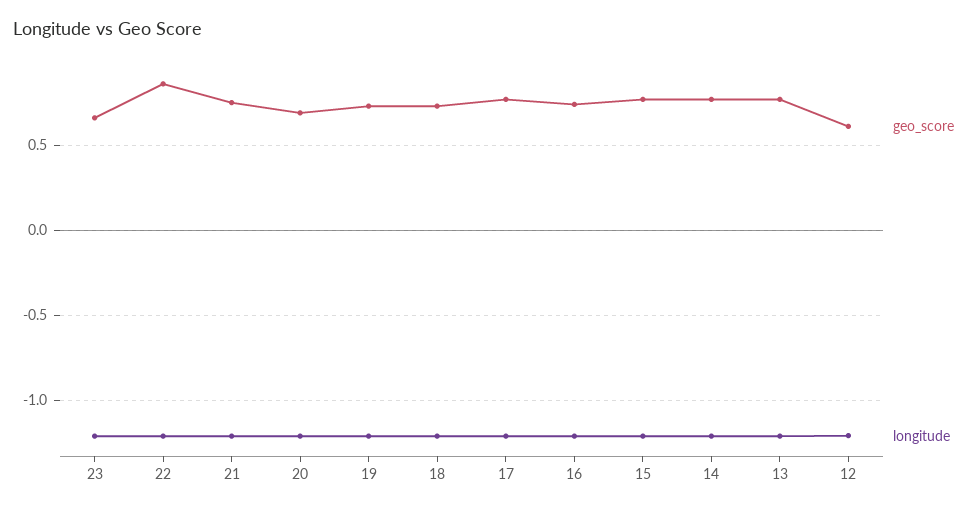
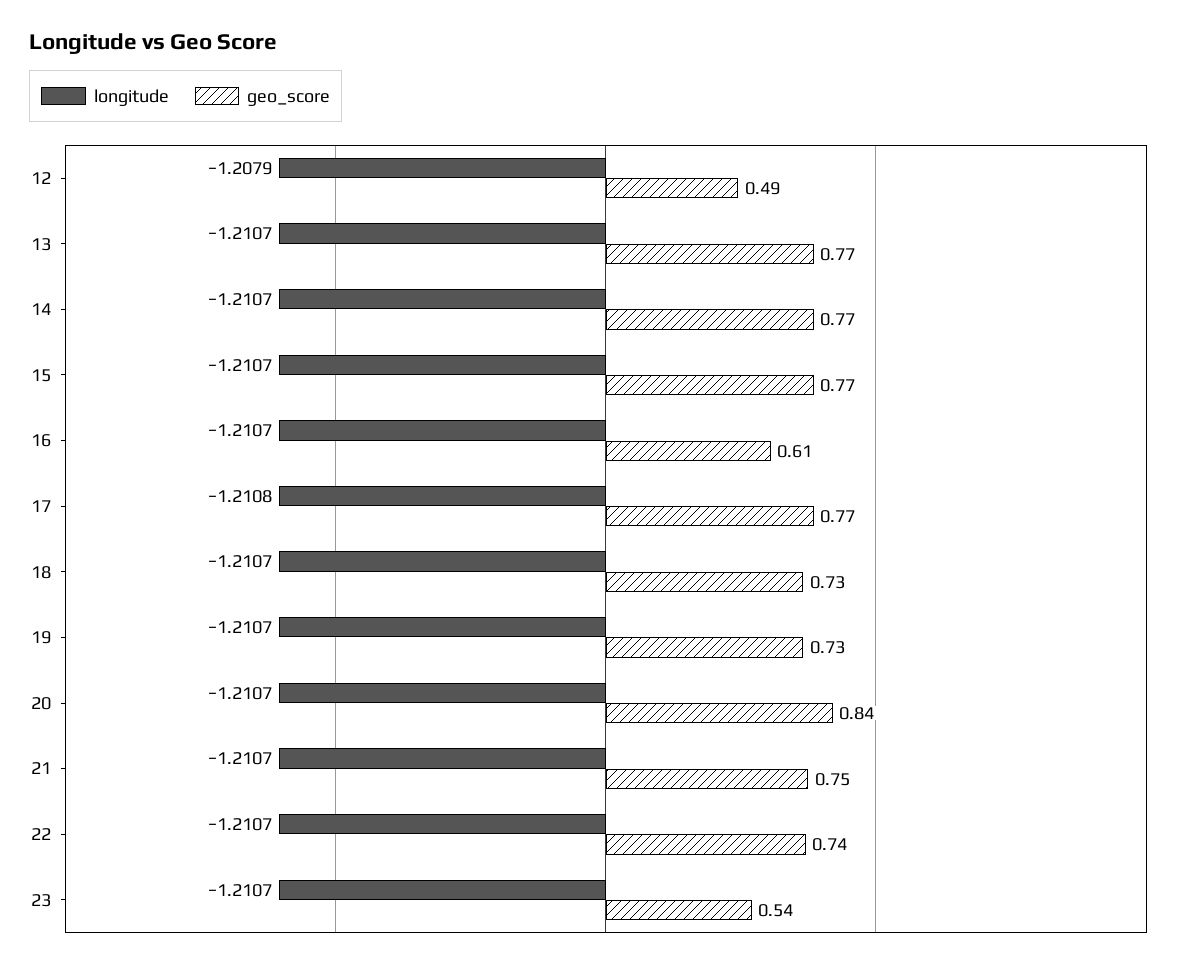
  {
    "geo_score": {
-     "23": 0.65,
+     "23": 0.54,
-     "22": 0.85,
+     "22": 0.74,
      "21": 0.75,
-     "20": 0.7,
+     "20": 0.84,
      "19": 0.73,
      "18": 0.73,
      "17": 0.77,
-     "16": 0.75,
+     "16": 0.61,
      "15": 0.77,
      "14": 0.77,
      "13": 0.77,
-     "12": 0.6
+     "12": 0.49
    },
    "longitude": {
      "23": -1.2107,
      "22": -1.2107,
      "21": -1.2107,
      "20": -1.2107,
      "19": -1.2107,
      "18": -1.2107,
      "17": -1.2108,
      "16": -1.2107,
      "15": -1.2107,
      "14": -1.2107,
      "13": -1.2107,
      "12": -1.2079
    }
  }

